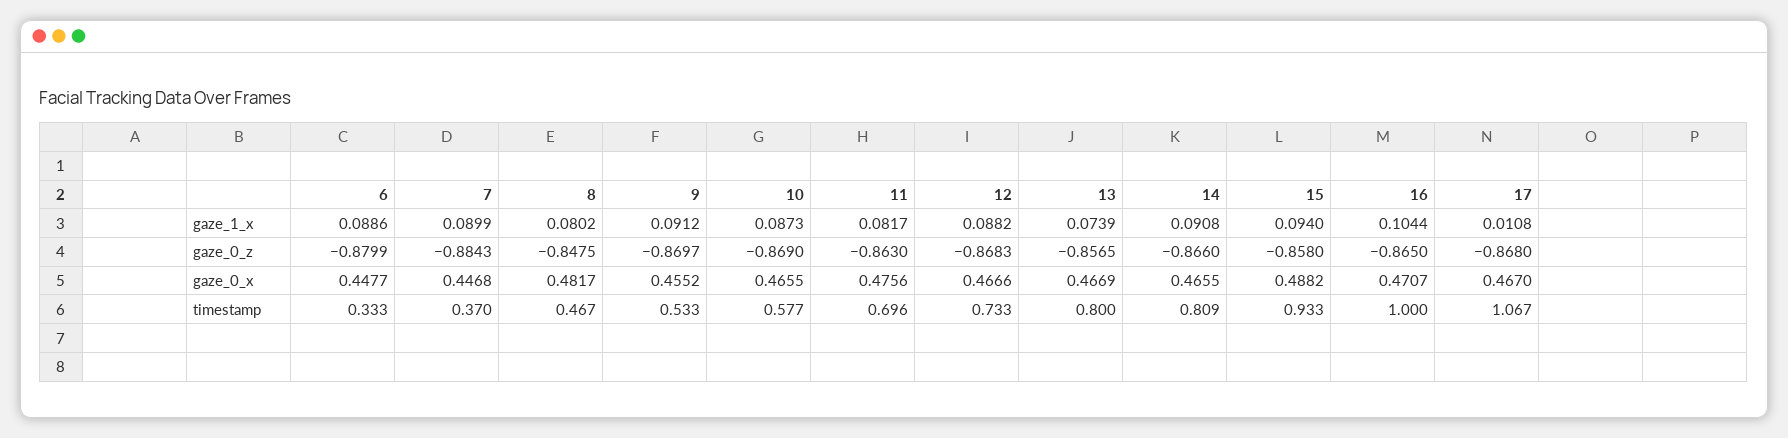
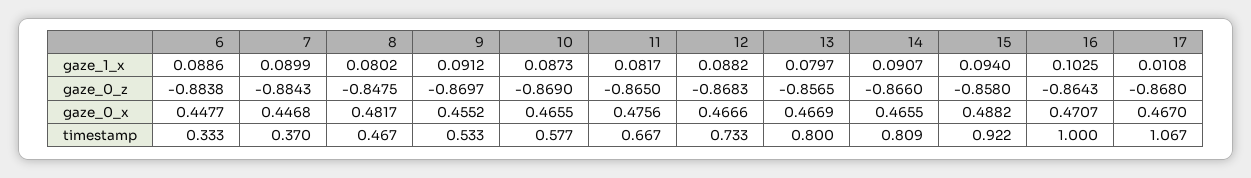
  {
    "6": {
      "gaze_1_x": 0.0886,
-     "gaze_0_z": -0.8799,
+     "gaze_0_z": -0.8838,
      "gaze_0_x": 0.4477,
      "timestamp": 0.333
    },
    "7": {
      "gaze_1_x": 0.0899,
      "gaze_0_z": -0.8843,
      "gaze_0_x": 0.4468,
      "timestamp": 0.37
    },
    "8": {
      "gaze_1_x": 0.0802,
      "gaze_0_z": -0.8475,
      "gaze_0_x": 0.4817,
      "timestamp": 0.467
    },
    "9": {
      "gaze_1_x": 0.0912,
      "gaze_0_z": -0.8697,
      "gaze_0_x": 0.4552,
      "timestamp": 0.533
    },
    "10": {
      "gaze_1_x": 0.0873,
      "gaze_0_z": -0.869,
      "gaze_0_x": 0.4655,
      "timestamp": 0.577
    },
    "11": {
      "gaze_1_x": 0.0817,
-     "gaze_0_z": -0.863,
+     "gaze_0_z": -0.865,
      "gaze_0_x": 0.4756,
-     "timestamp": 0.696
+     "timestamp": 0.667
    },
    "12": {
      "gaze_1_x": 0.0882,
      "gaze_0_z": -0.8683,
      "gaze_0_x": 0.4666,
      "timestamp": 0.733
    },
    "13": {
-     "gaze_1_x": 0.0739,
+     "gaze_1_x": 0.0797,
      "gaze_0_z": -0.8565,
      "gaze_0_x": 0.4669,
      "timestamp": 0.8
    },
    "14": {
-     "gaze_1_x": 0.0908,
+     "gaze_1_x": 0.0907,
      "gaze_0_z": -0.866,
      "gaze_0_x": 0.4655,
      "timestamp": 0.809
    },
    "15": {
      "gaze_1_x": 0.094,
      "gaze_0_z": -0.858,
      "gaze_0_x": 0.4882,
-     "timestamp": 0.933
+     "timestamp": 0.922
    },
    "16": {
-     "gaze_1_x": 0.1044,
+     "gaze_1_x": 0.1025,
-     "gaze_0_z": -0.865,
+     "gaze_0_z": -0.8643,
      "gaze_0_x": 0.4707,
      "timestamp": 1
    },
    "17": {
      "gaze_1_x": 0.0108,
      "gaze_0_z": -0.868,
      "gaze_0_x": 0.467,
      "timestamp": 1.067
    }
  }

